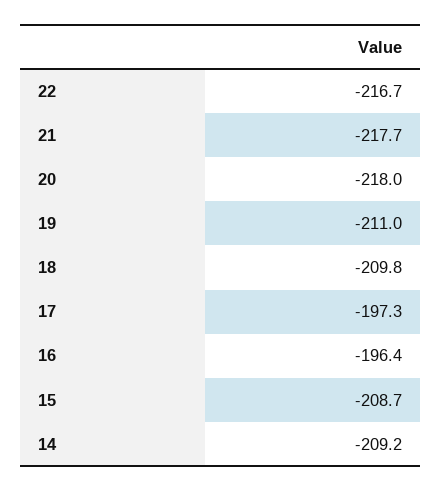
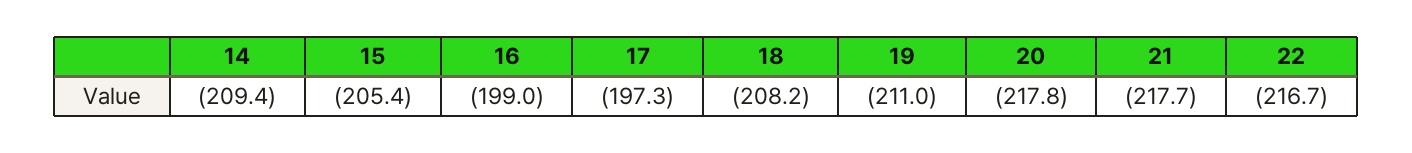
  {
    "22": -216.7,
    "21": -217.7,
-   "20": -218,
+   "20": -217.8,
    "19": -211,
-   "18": -209.8,
+   "18": -208.2,
    "17": -197.3,
-   "16": -196.4,
+   "16": -199,
-   "15": -208.7,
+   "15": -205.4,
-   "14": -209.2
+   "14": -209.4
  }

